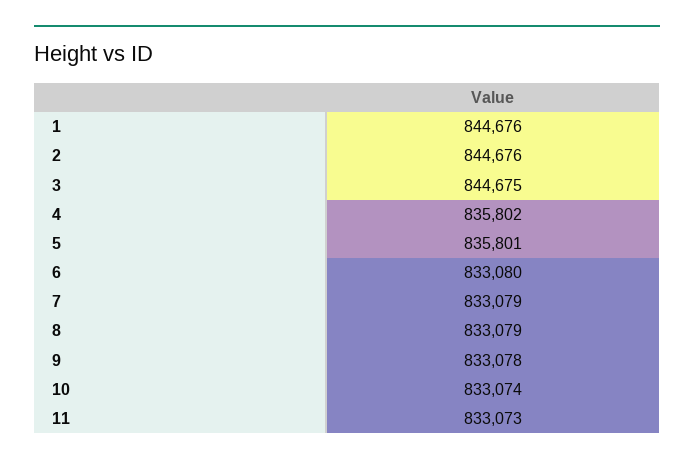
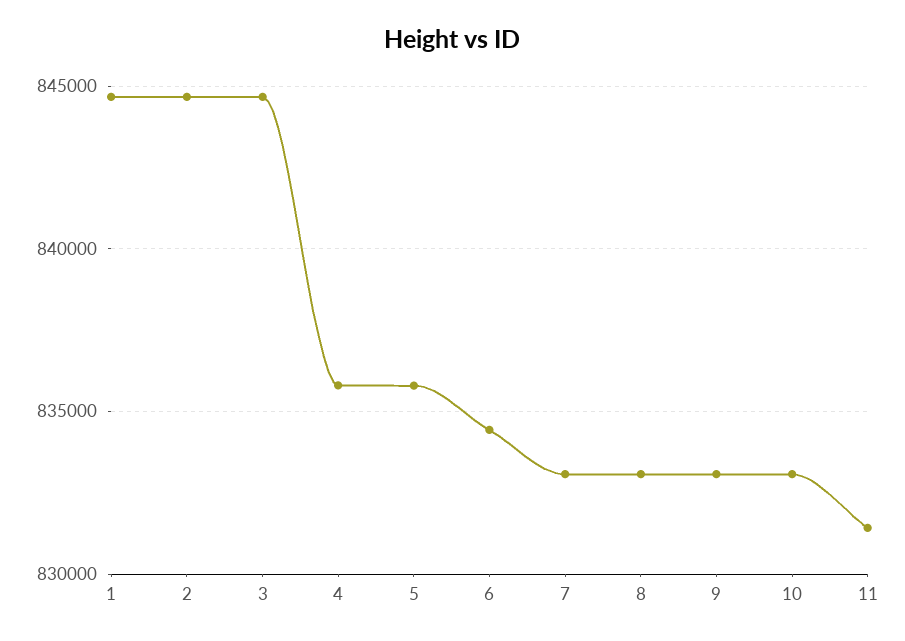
  {
    "1": 844676,
    "2": 844676,
    "3": 844675,
    "4": 835802,
    "5": 835801,
-   "6": 833080,
+   "6": 834500,
    "7": 833079,
    "8": 833079,
    "9": 833078,
    "10": 833074,
-   "11": 833073
+   "11": 831500
  }

